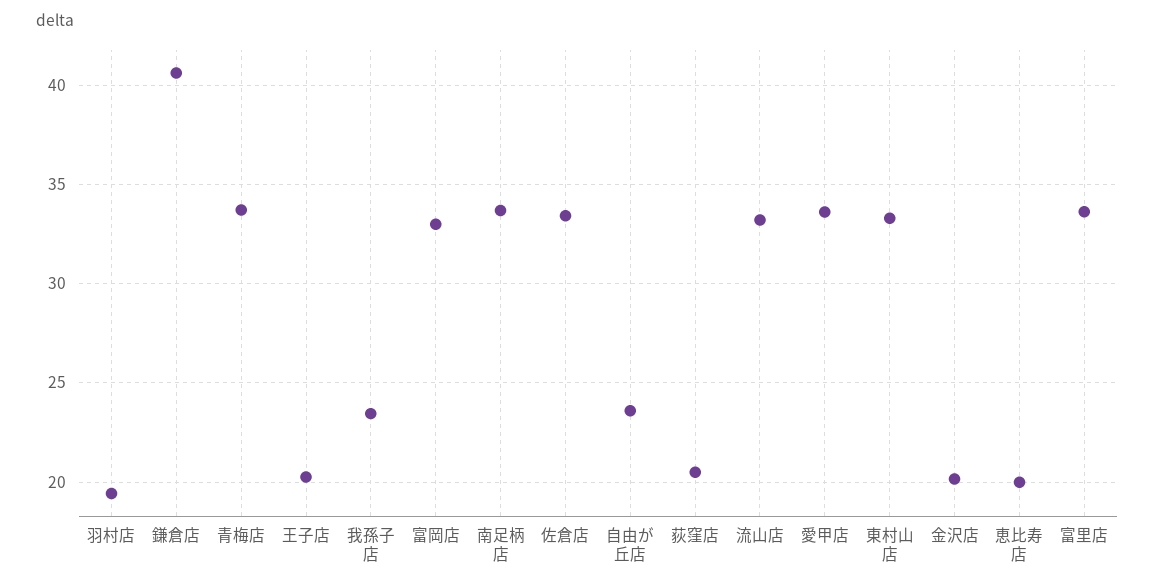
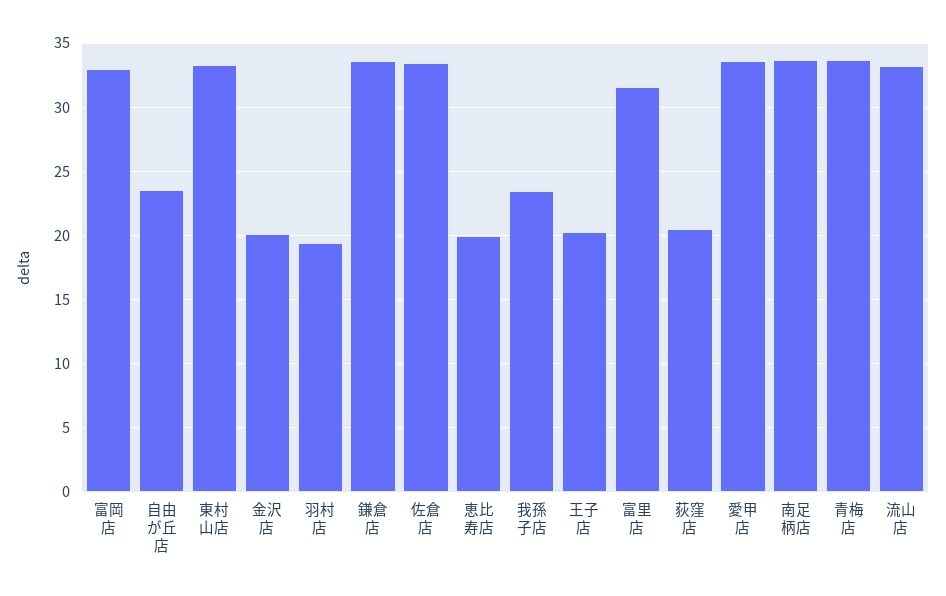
  {
    "羽村店": 19.5,
-   "鎌倉店": 40.5,
+   "鎌倉店": 33.5,
    "青梅店": 33.5,
    "王子店": 20.5,
    "我孫子店": 23.5,
    "富岡店": 33,
    "南足柄店": 33.5,
    "佐倉店": 33.5,
    "自由が丘店": 23.5,
    "荻窪店": 20.5,
    "流山店": 33,
    "愛甲店": 33.5,
    "東村山店": 33.5,
    "金沢店": 20,
    "恵比寿店": 20,
-   "富里店": 33.5
+   "富里店": 31.5
  }

